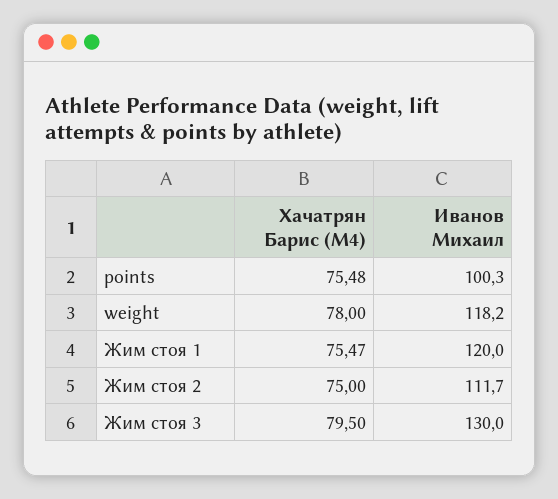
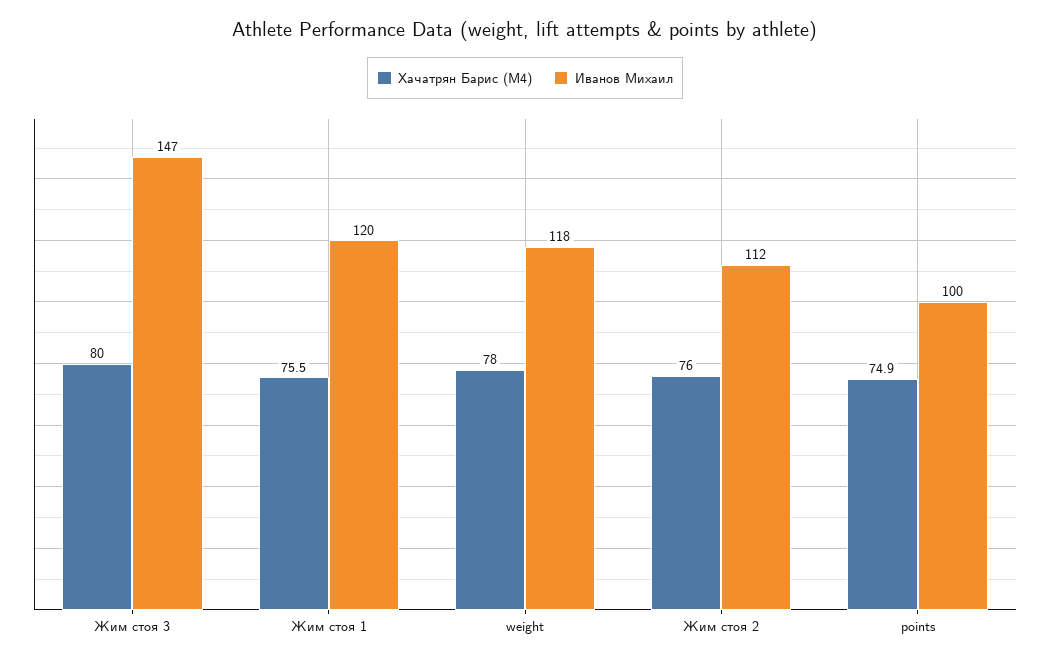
  {
    "Хачатрян Барис (M4)": {
-     "points": 75.48,
+     "points": 74.9,
      "weight": 78,
      "Жим стоя 1": 75.47,
-     "Жим стоя 2": 75,
+     "Жим стоя 2": 76,
-     "Жим стоя 3": 79.5
+     "Жим стоя 3": 80
    },
    "Иванов Михаил": {
      "points": 100.3,
      "weight": 118.2,
      "Жим стоя 1": 120,
      "Жим стоя 2": 111.7,
-     "Жим стоя 3": 130
+     "Жим стоя 3": 147
    }
  }

